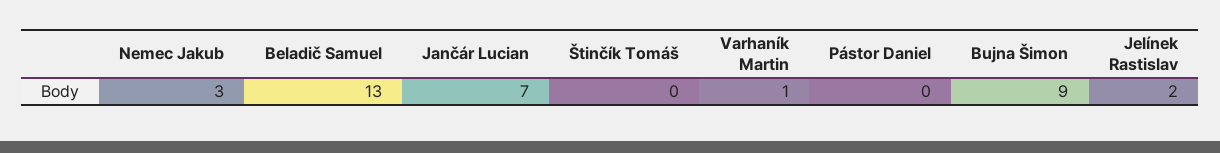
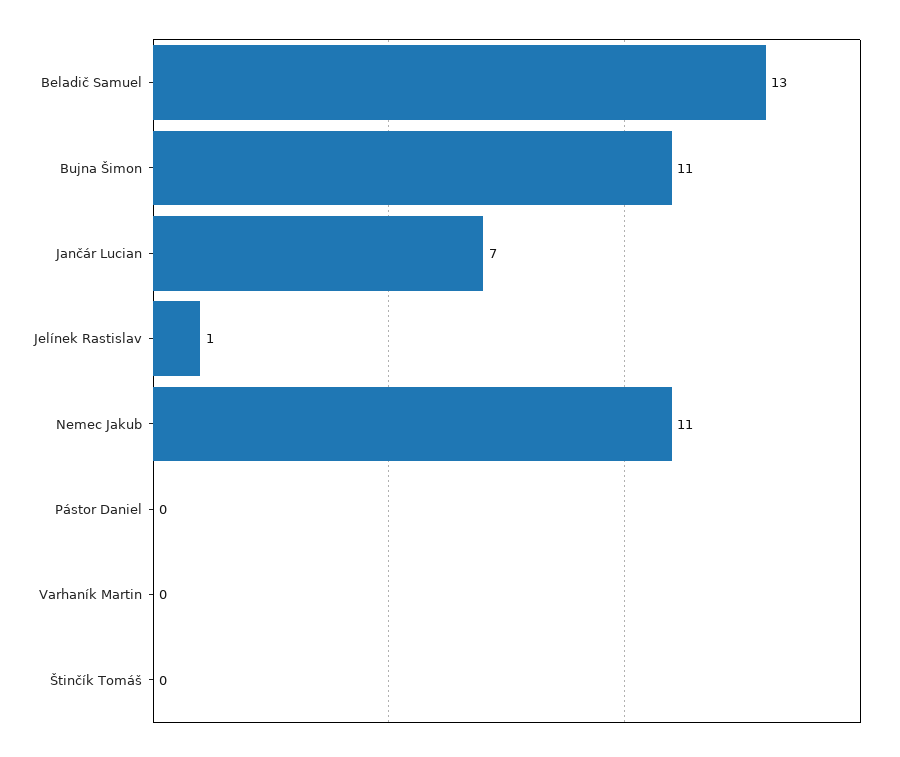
  {
-   "Nemec Jakub": 3,
+   "Nemec Jakub": 11,
    "Beladič Samuel": 13,
    "Jančár Lucian": 7,
    "Štinčík Tomáš": 0,
-   "Varhaník Martin": 1,
+   "Varhaník Martin": 0,
    "Pástor Daniel": 0,
-   "Bujna Šimon": 9,
+   "Bujna Šimon": 11,
-   "Jelínek Rastislav": 2
+   "Jelínek Rastislav": 1
  }

